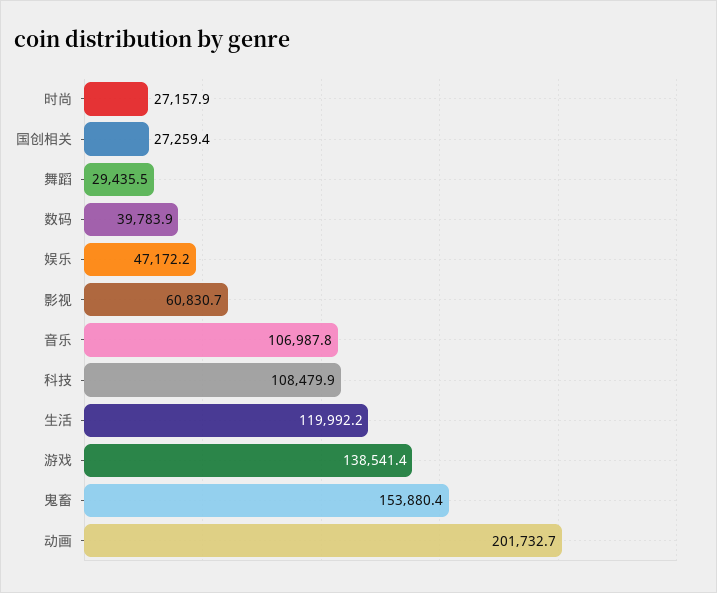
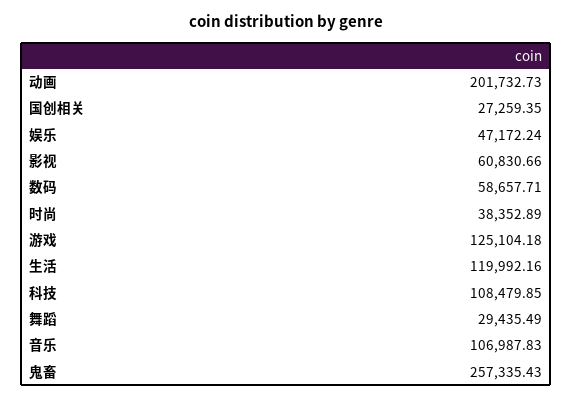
  {
-   "时尚": 27157.9,
+   "时尚": 38352.89,
    "国创相关": 27259.35,
    "舞蹈": 29435.49,
-   "数码": 39783.9,
+   "数码": 58657.71,
    "娱乐": 47172.24,
    "影视": 60830.66,
    "音乐": 106987.83,
    "科技": 108479.85,
    "生活": 119992.16,
-   "游戏": 138541.4,
+   "游戏": 125104.18,
-   "鬼畜": 153880.4,
+   "鬼畜": 257335.43,
    "动画": 201732.73
  }

